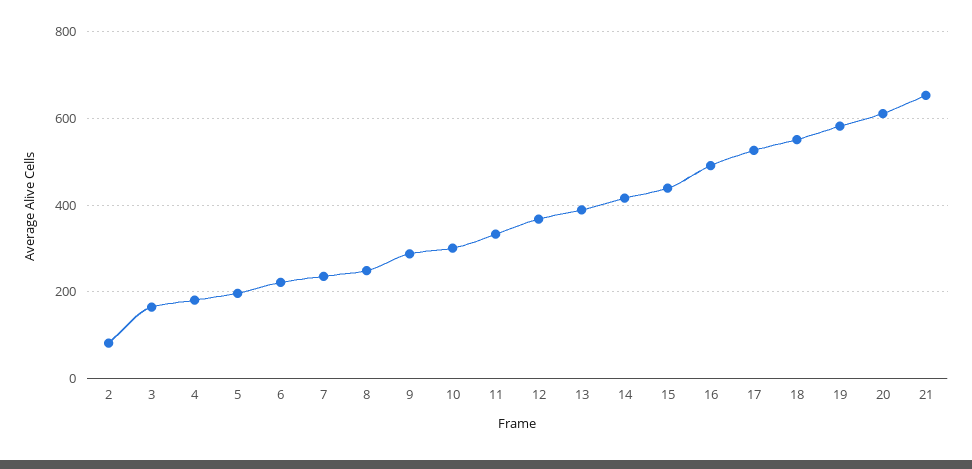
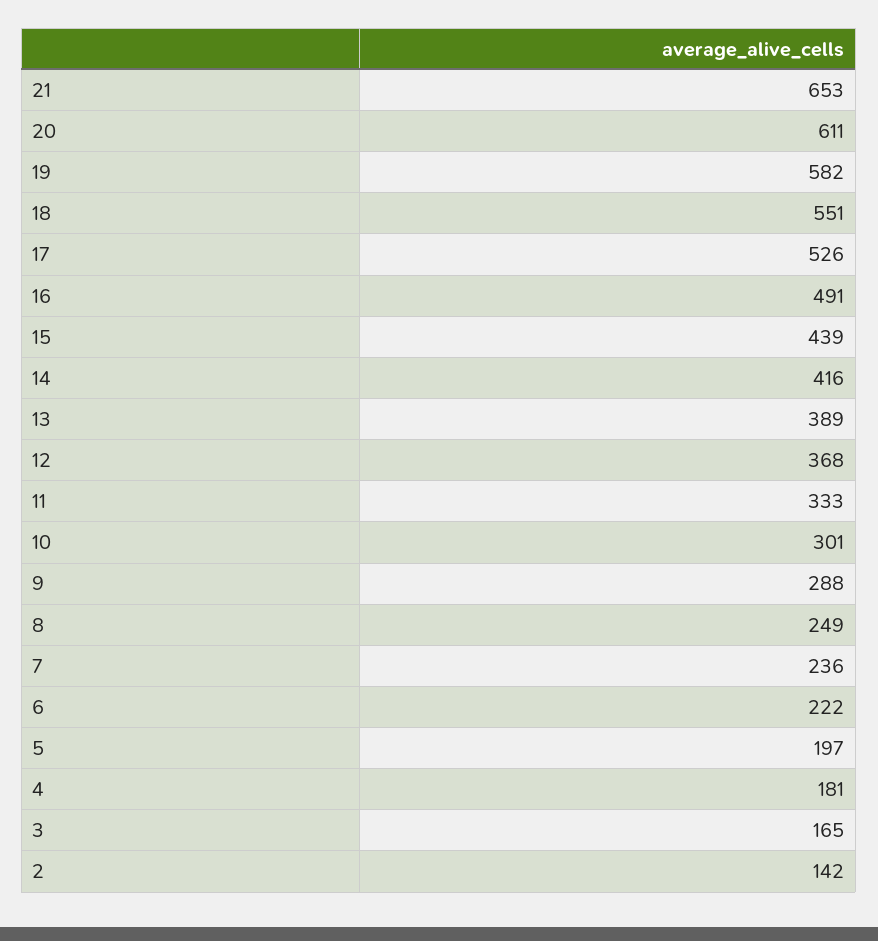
  {
-   "2": 80,
+   "2": 142,
    "3": 165,
    "4": 181,
    "5": 197,
    "6": 222,
    "7": 236,
    "8": 249,
    "9": 288,
    "10": 301,
    "11": 333,
    "12": 368,
    "13": 389,
    "14": 416,
    "15": 439,
    "16": 491,
    "17": 526,
    "18": 551,
    "19": 582,
    "20": 611,
    "21": 653
  }

